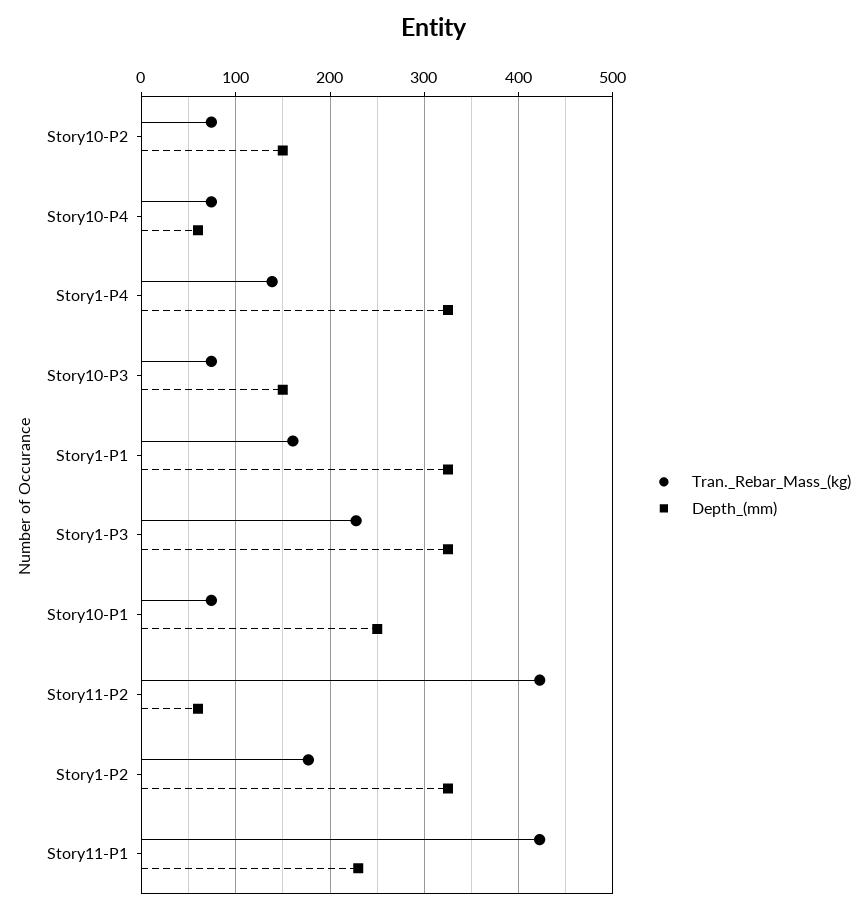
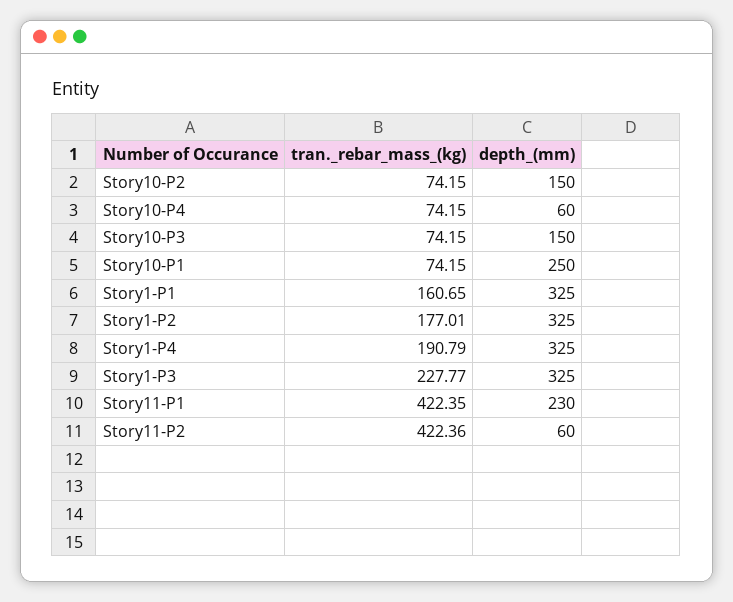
  {
    "Tran._Rebar_Mass_(kg)": {
      "Story10-P2": 74.15,
      "Story10-P4": 74.15,
-     "Story1-P4": 140,
+     "Story1-P4": 190.79,
      "Story10-P3": 74.15,
      "Story1-P1": 160.65,
      "Story1-P3": 227.77,
      "Story10-P1": 74.15,
      "Story11-P2": 422.36,
      "Story1-P2": 177.01,
      "Story11-P1": 422.35
    },
    "Depth_(mm)": {
      "Story10-P2": 150,
      "Story10-P4": 60,
      "Story1-P4": 325,
      "Story10-P3": 150,
      "Story1-P1": 325,
      "Story1-P3": 325,
      "Story10-P1": 250,
      "Story11-P2": 60,
      "Story1-P2": 325,
      "Story11-P1": 230
    }
  }

